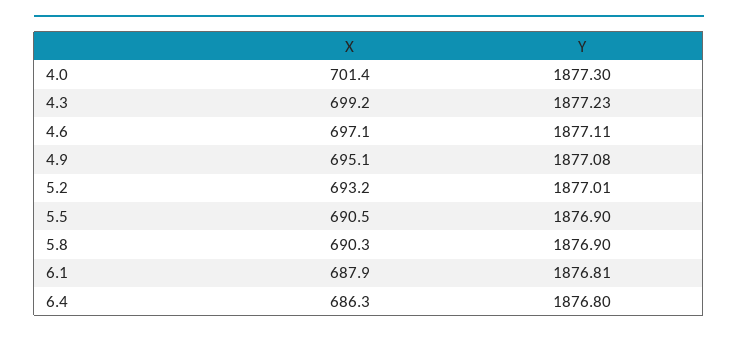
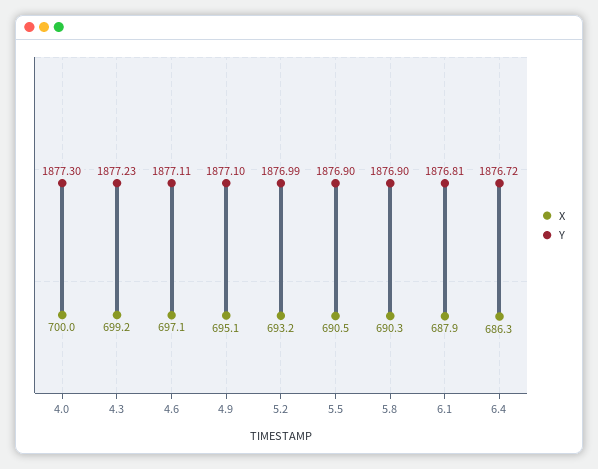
  {
    "X": {
-     "4.0": 701.4,
+     "4.0": 700,
      "4.3": 699.2,
      "4.6": 697.1,
      "4.9": 695.1,
      "5.2": 693.2,
      "5.5": 690.5,
      "5.8": 690.3,
      "6.1": 687.9,
      "6.4": 686.3
    },
    "Y": {
      "4.0": 1877.3,
      "4.3": 1877.23,
      "4.6": 1877.11,
-     "4.9": 1877.08,
+     "4.9": 1877.1,
-     "5.2": 1877.01,
+     "5.2": 1876.99,
      "5.5": 1876.9,
      "5.8": 1876.9,
      "6.1": 1876.81,
-     "6.4": 1876.8
+     "6.4": 1876.72
    }
  }

